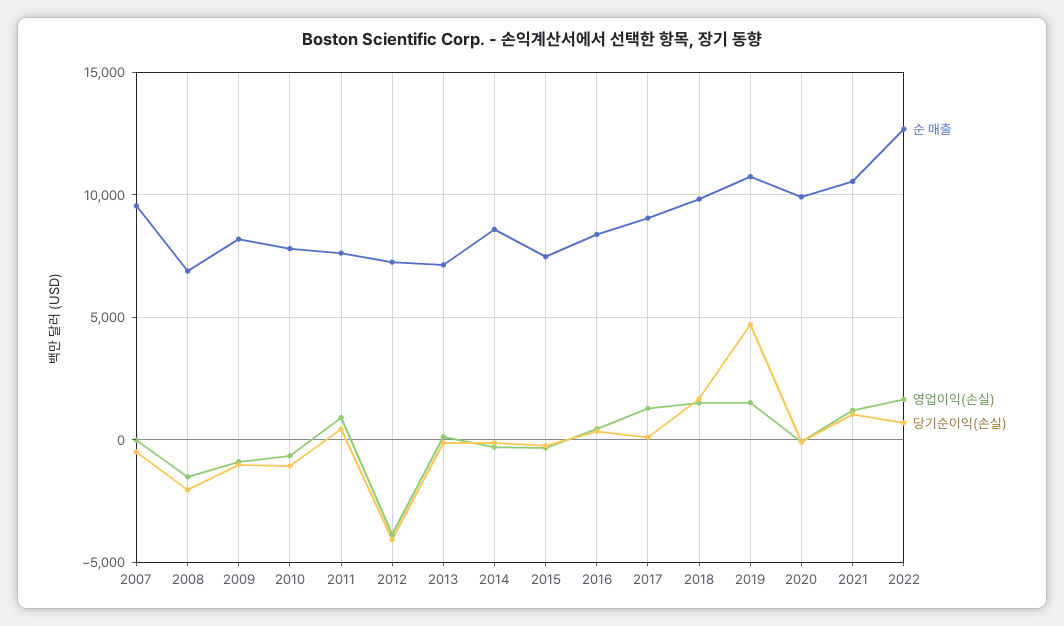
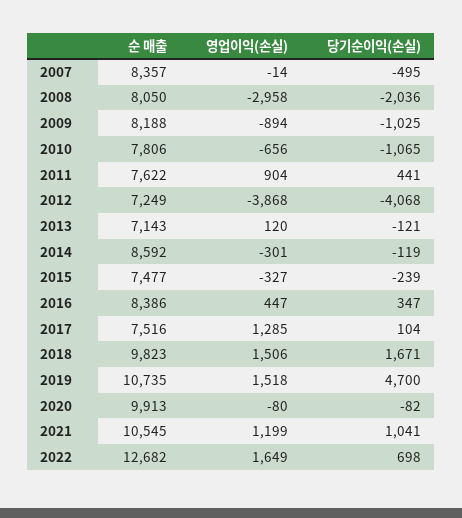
  {
    "순 매출": {
-     "2007": 9500,
+     "2007": 8357,
-     "2008": 7000,
+     "2008": 8050,
      "2009": 8188,
      "2010": 7806,
      "2011": 7622,
      "2012": 7249,
      "2013": 7143,
      "2014": 8592,
      "2015": 7477,
      "2016": 8386,
-     "2017": 9000,
+     "2017": 7516,
      "2018": 9823,
      "2019": 10735,
      "2020": 9913,
      "2021": 10545,
      "2022": 12682
    },
    "영업이익(손실)": {
      "2007": -14,
-     "2008": -1500,
+     "2008": -2958,
      "2009": -894,
      "2010": -656,
      "2011": 904,
      "2012": -3868,
      "2013": 120,
      "2014": -301,
      "2015": -327,
      "2016": 447,
      "2017": 1285,
      "2018": 1506,
      "2019": 1518,
      "2020": -80,
      "2021": 1199,
      "2022": 1649
    },
    "당기순이익(손실)": {
      "2007": -495,
      "2008": -2036,
      "2009": -1025,
      "2010": -1065,
      "2011": 441,
      "2012": -4068,
      "2013": -121,
      "2014": -119,
      "2015": -239,
      "2016": 347,
      "2017": 104,
      "2018": 1671,
      "2019": 4700,
      "2020": -82,
      "2021": 1041,
      "2022": 698
    }
  }

